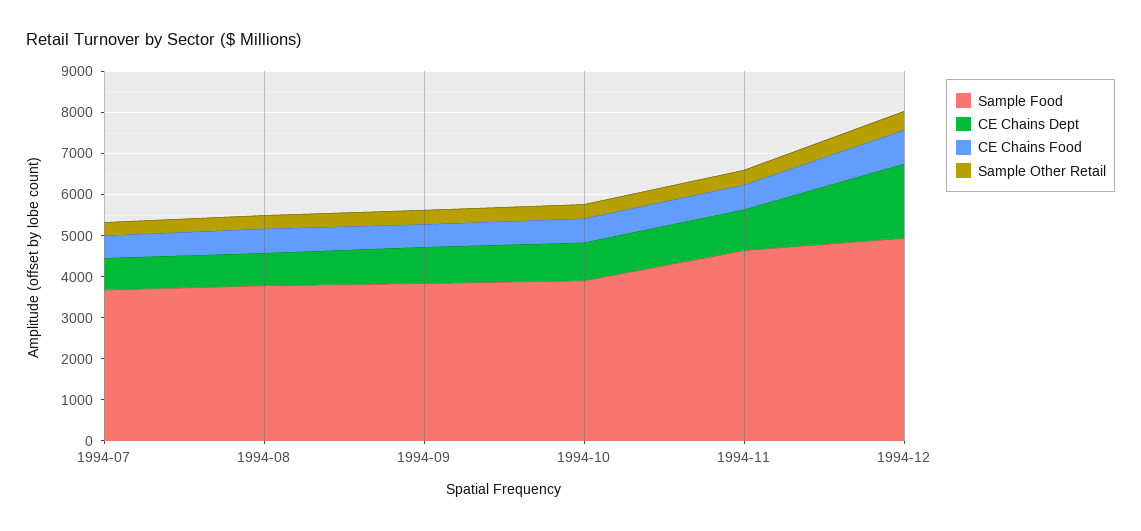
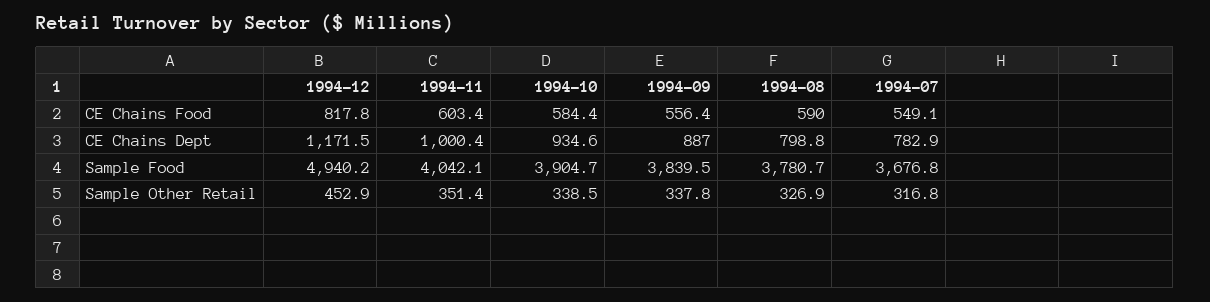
  {
    "Sample Food": {
      "1994-07": 3676.8,
      "1994-08": 3780.7,
      "1994-09": 3839.5,
      "1994-10": 3904.7,
-     "1994-11": 4600,
+     "1994-11": 4042.1,
      "1994-12": 4940.2
    },
    "CE Chains Dept": {
      "1994-07": 782.9,
      "1994-08": 798.8,
      "1994-09": 887,
      "1994-10": 934.6,
      "1994-11": 1000.4,
-     "1994-12": 1800
+     "1994-12": 1171.5
    },
    "CE Chains Food": {
      "1994-07": 549.1,
      "1994-08": 590,
      "1994-09": 556.4,
      "1994-10": 584.4,
      "1994-11": 603.4,
      "1994-12": 817.8
    },
    "Sample Other Retail": {
      "1994-07": 316.8,
      "1994-08": 326.9,
      "1994-09": 337.8,
      "1994-10": 338.5,
      "1994-11": 351.4,
      "1994-12": 452.9
    }
  }

